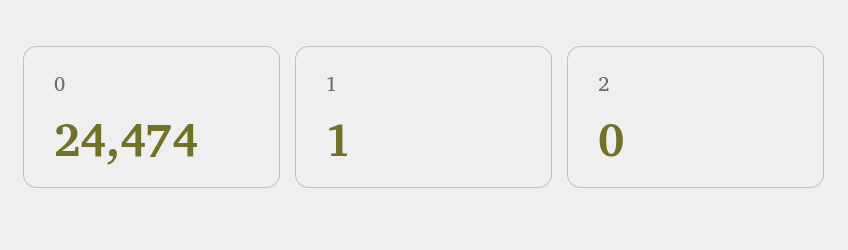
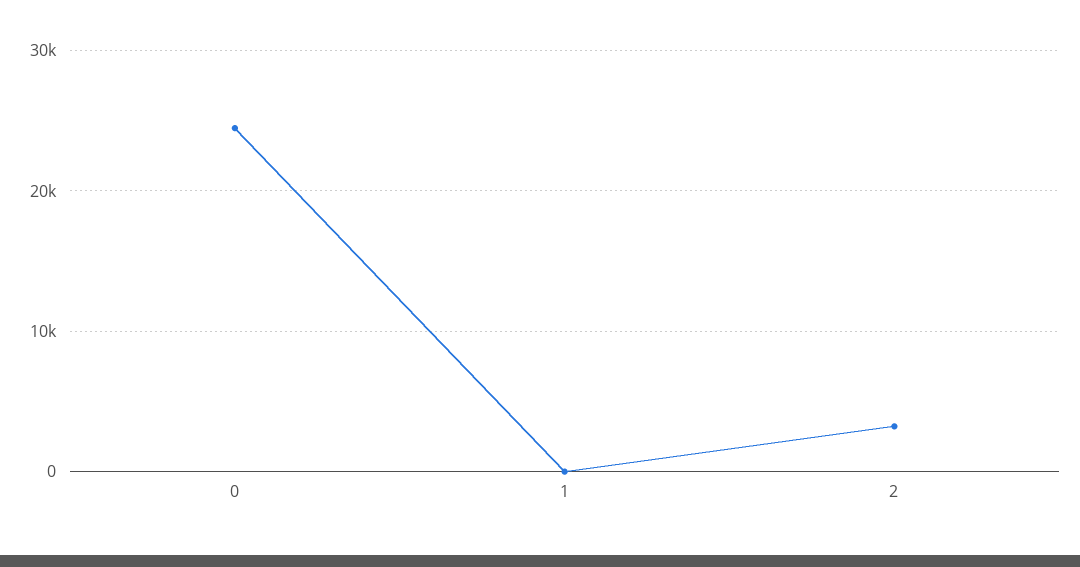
  {
    "0": 24474,
    "1": 1,
-   "2": 0
+   "2": 3000
  }

